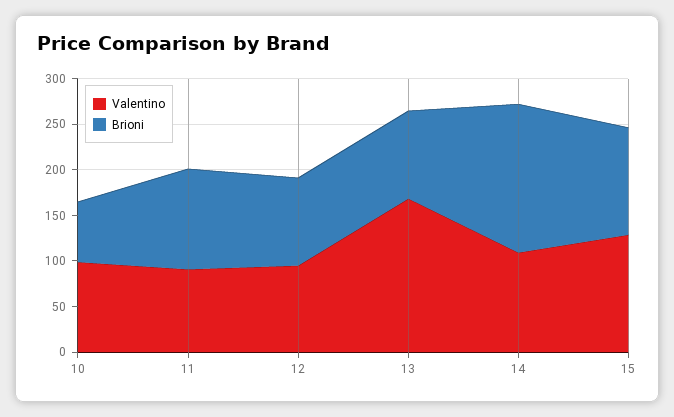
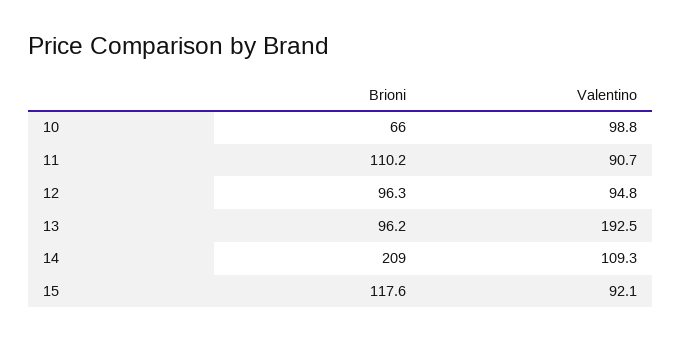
  {
    "Valentino": {
      "10": 98.8,
      "11": 90.7,
      "12": 94.8,
-     "13": 170,
+     "13": 192.5,
      "14": 109.3,
-     "15": 130
+     "15": 92.1
    },
    "Brioni": {
      "10": 66,
      "11": 110.2,
      "12": 96.3,
      "13": 96.2,
-     "14": 160,
+     "14": 209,
      "15": 117.6
    }
  }

